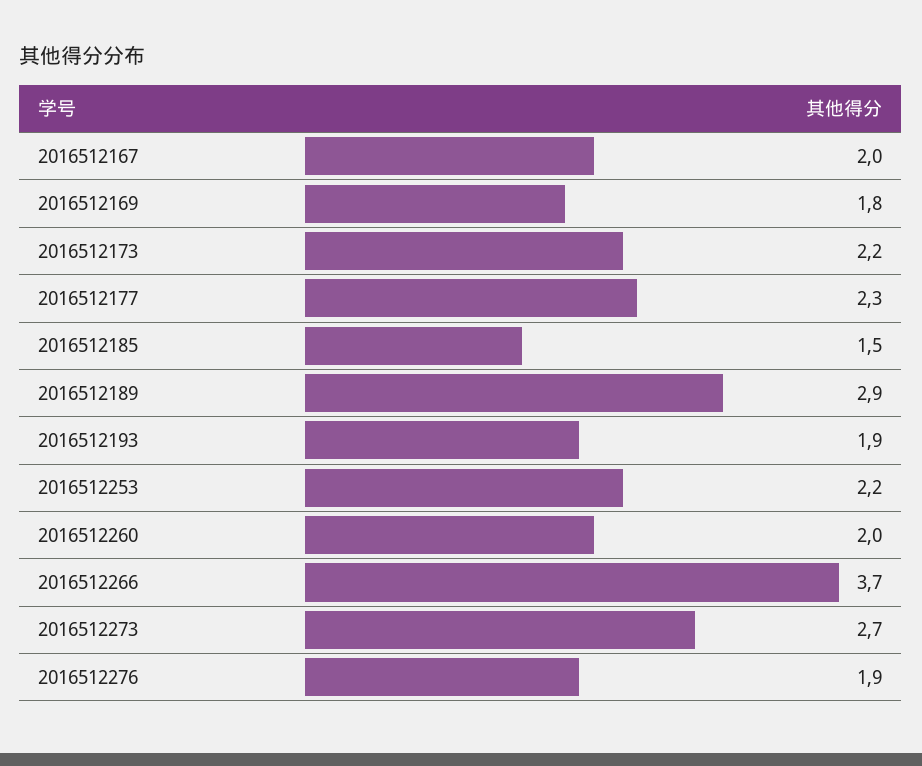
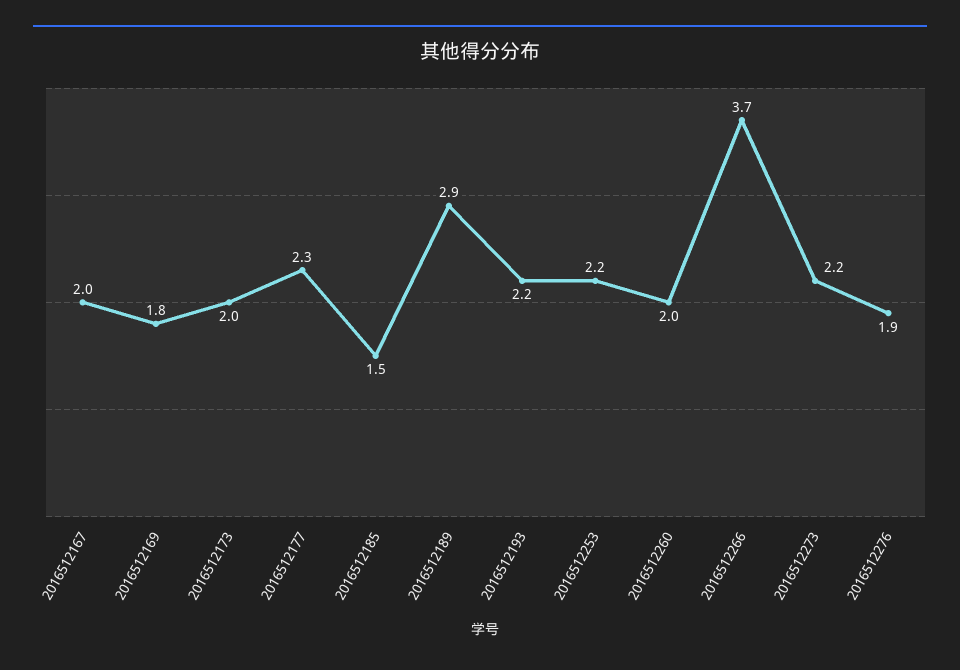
  {
    "2016512167": 2,
    "2016512169": 1.8,
-   "2016512173": 2.2,
+   "2016512173": 2,
    "2016512177": 2.3,
    "2016512185": 1.5,
    "2016512189": 2.9,
-   "2016512193": 1.9,
+   "2016512193": 2.2,
    "2016512253": 2.2,
    "2016512260": 2,
    "2016512266": 3.7,
-   "2016512273": 2.7,
+   "2016512273": 2.2,
    "2016512276": 1.9
  }

